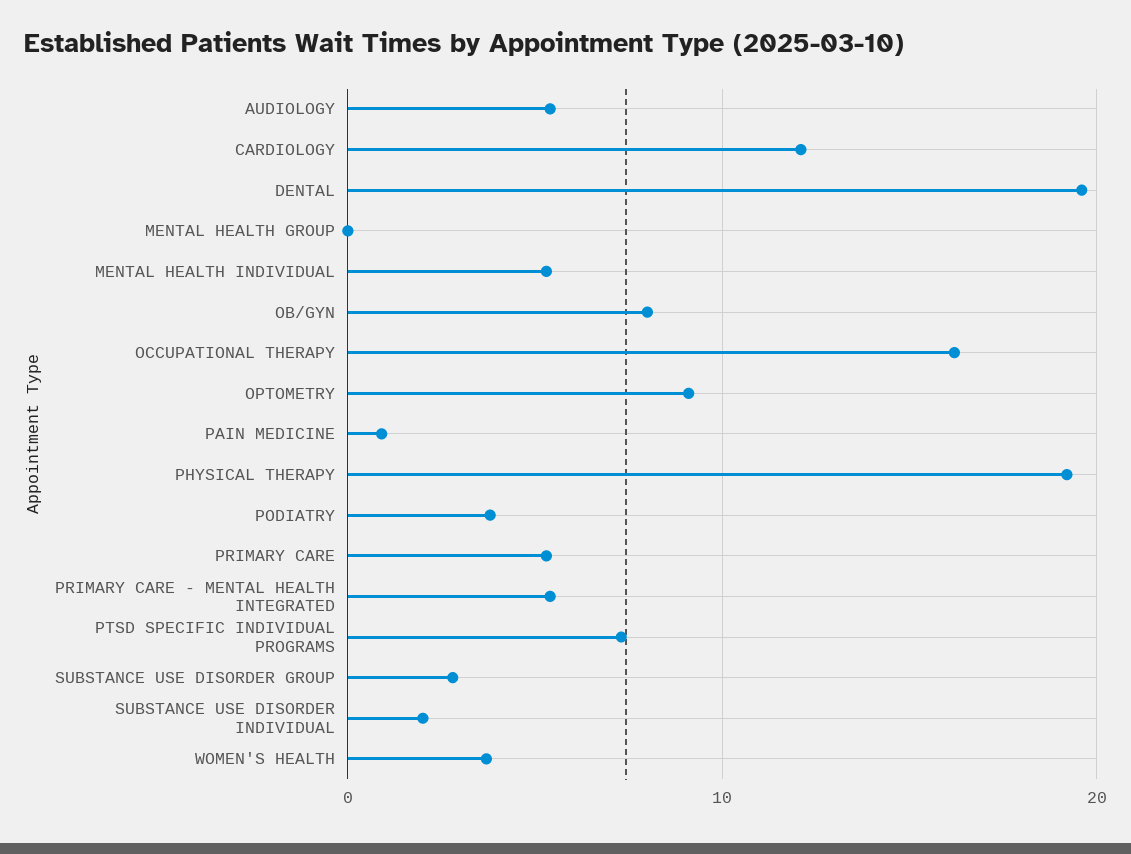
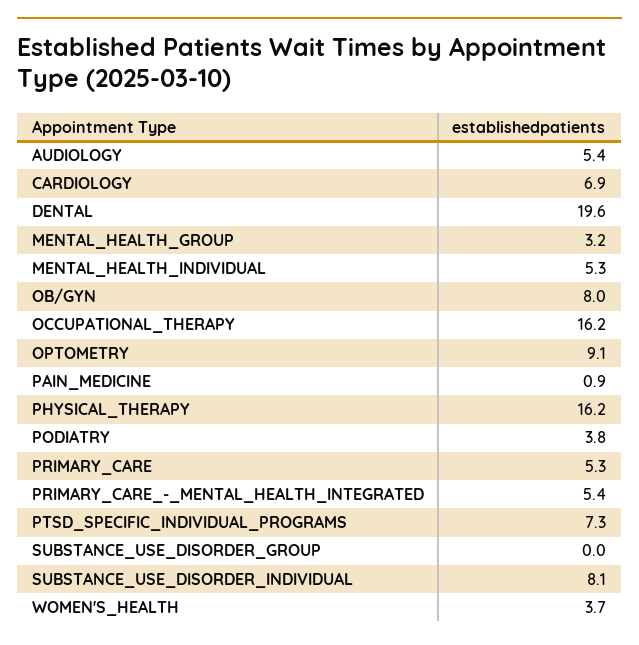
  {
    "AUDIOLOGY": 5.4,
-   "CARDIOLOGY": 12,
+   "CARDIOLOGY": 6.9,
    "DENTAL": 19.6,
-   "MENTAL HEALTH GROUP": 0,
+   "MENTAL HEALTH GROUP": 3.2,
    "MENTAL HEALTH INDIVIDUAL": 5.3,
    "OB/GYN": 8,
    "OCCUPATIONAL THERAPY": 16.2,
    "OPTOMETRY": 9.1,
    "PAIN MEDICINE": 0.9,
-   "PHYSICAL THERAPY": 19,
+   "PHYSICAL THERAPY": 16.2,
    "PODIATRY": 3.8,
    "PRIMARY CARE": 5.3,
    "PRIMARY CARE - MENTAL HEALTH INTEGRATED": 5.4,
    "PTSD SPECIFIC INDIVIDUAL PROGRAMS": 7.3,
-   "SUBSTANCE USE DISORDER GROUP": 3,
+   "SUBSTANCE USE DISORDER GROUP": 0,
-   "SUBSTANCE USE DISORDER INDIVIDUAL": 2,
+   "SUBSTANCE USE DISORDER INDIVIDUAL": 8.1,
    "WOMEN'S HEALTH": 3.7
  }

